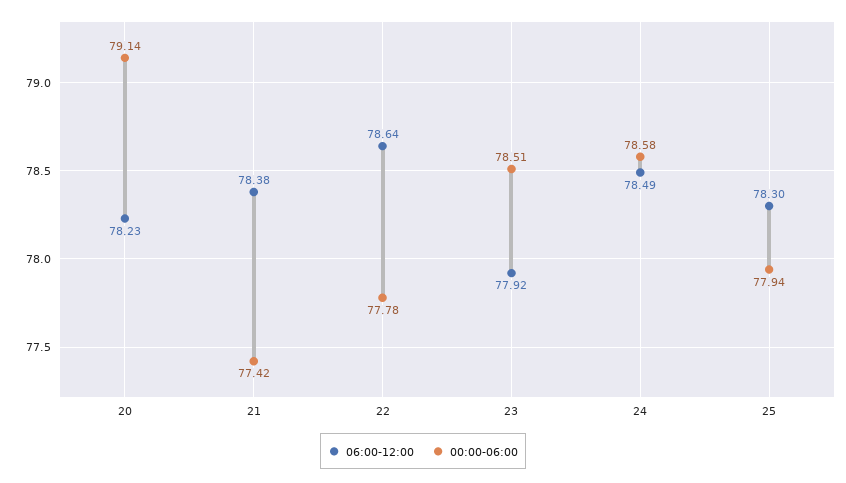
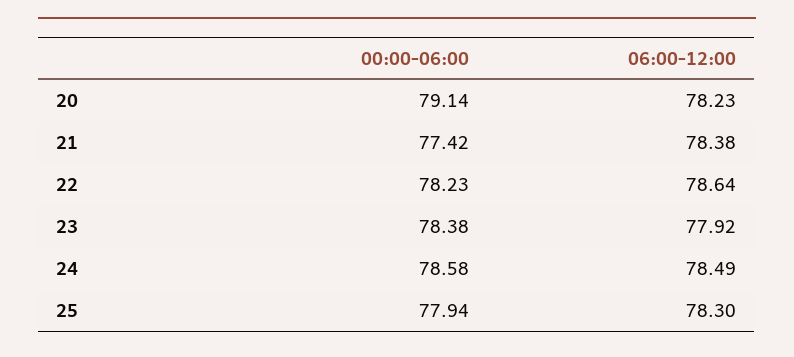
  {
    "06:00-12:00": {
      "20": 78.23,
      "21": 78.38,
      "22": 78.64,
      "23": 77.92,
      "24": 78.49,
      "25": 78.3
    },
    "00:00-06:00": {
      "20": 79.14,
      "21": 77.42,
-     "22": 77.78,
+     "22": 78.23,
-     "23": 78.51,
+     "23": 78.38,
      "24": 78.58,
      "25": 77.94
    }
  }

